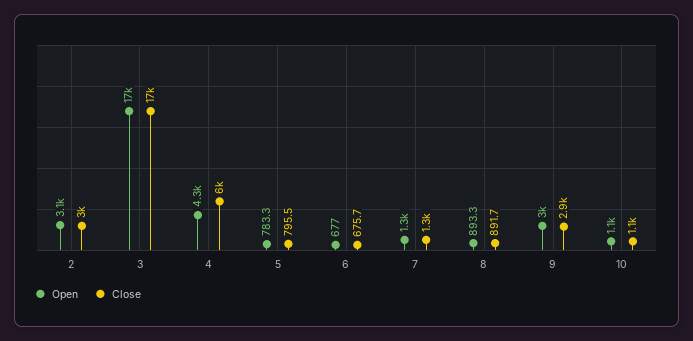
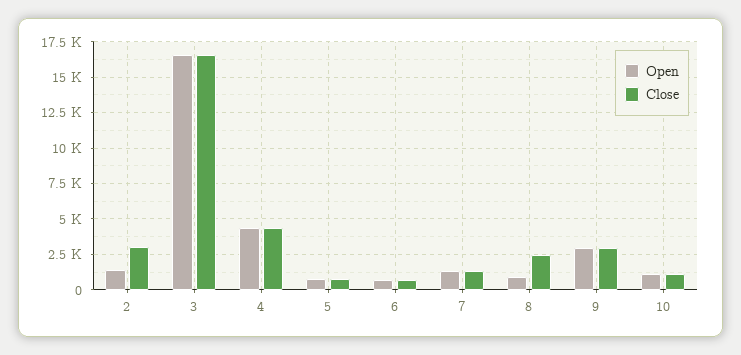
  {
    "Open": {
-     "2": 3100,
+     "2": 1500,
      "3": 17000,
      "4": 4300,
      "5": 783.3,
      "6": 677,
      "7": 1300,
      "8": 893.3,
      "9": 3000,
      "10": 1100
    },
    "Close": {
      "2": 3000,
      "3": 17000,
-     "4": 6000,
+     "4": 4500,
      "5": 795.5,
      "6": 675.7,
      "7": 1300,
-     "8": 891.7,
+     "8": 2500,
      "9": 2900,
      "10": 1100
    }
  }

